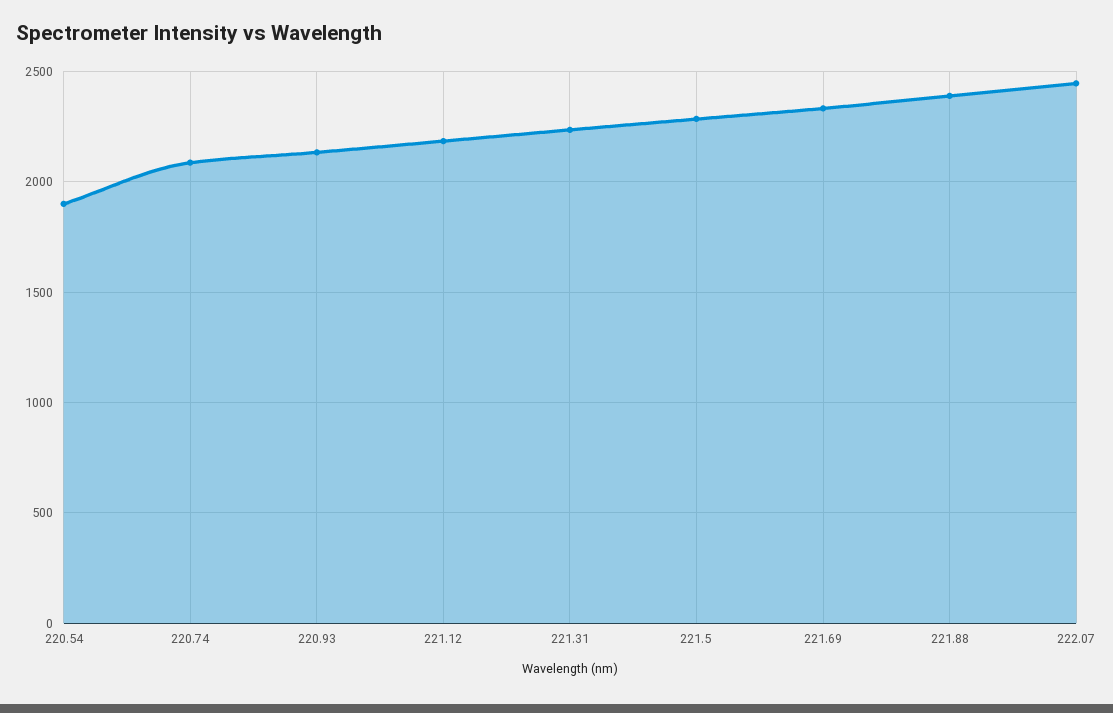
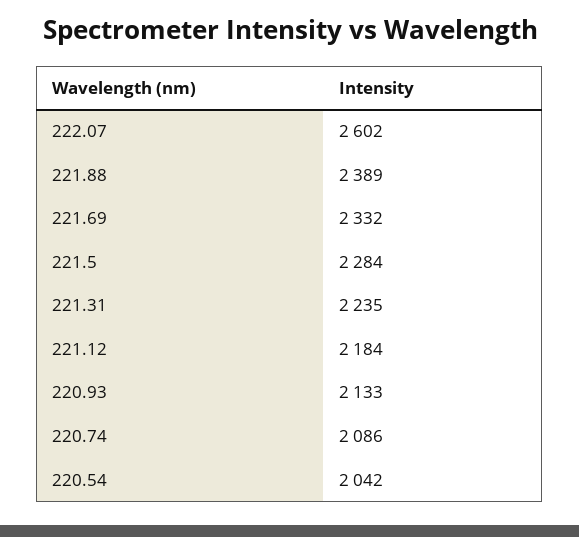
  {
-   "220.54": 1900,
+   "220.54": 2042,
    "220.74": 2086,
    "220.93": 2133,
    "221.12": 2184,
    "221.31": 2235,
    "221.5": 2284,
    "221.69": 2332,
    "221.88": 2389,
-   "222.07": 2450
+   "222.07": 2602
  }

